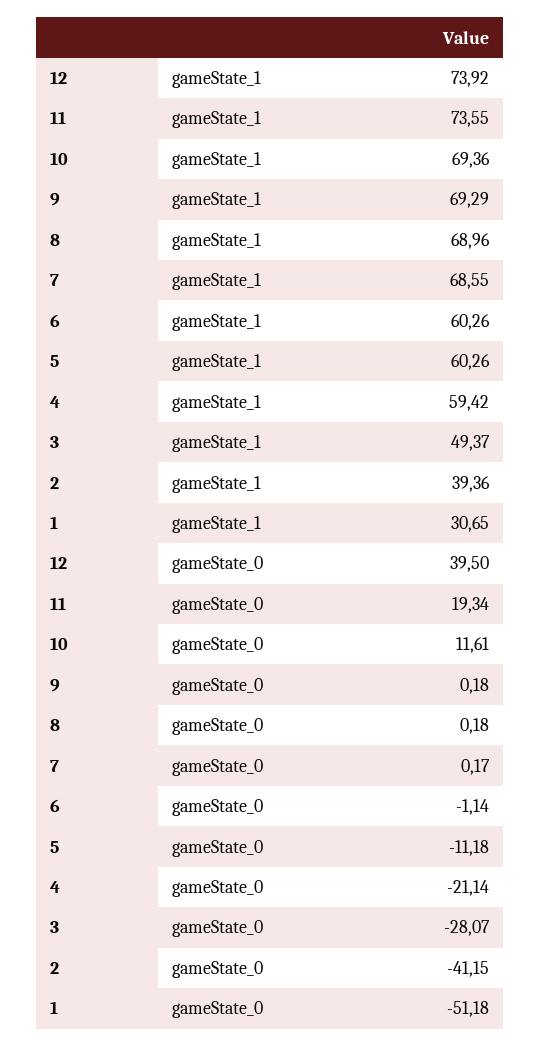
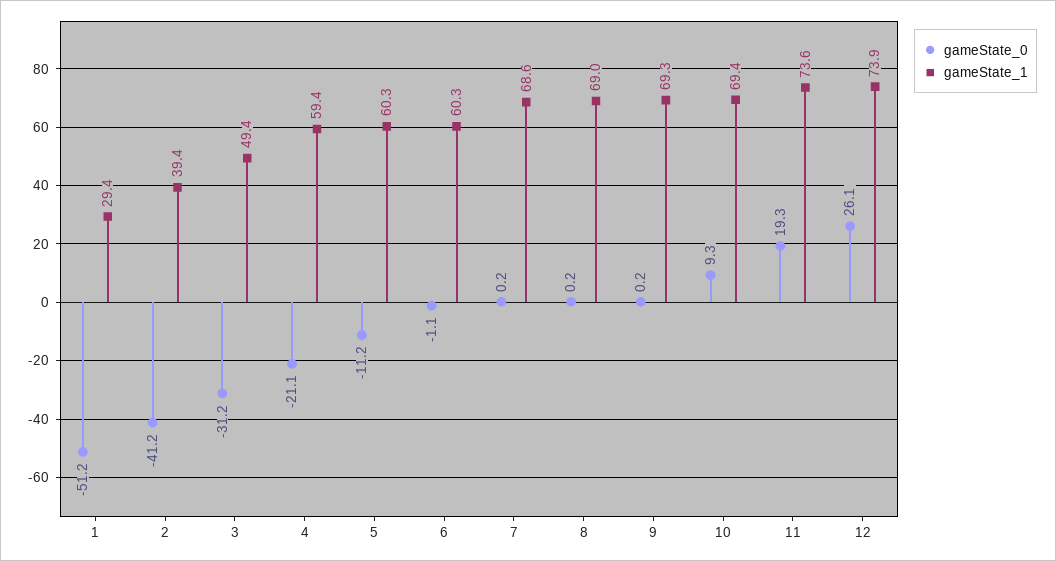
  {
    "gameState_1": {
      "12": 73.92,
      "11": 73.55,
      "10": 69.36,
      "9": 69.29,
      "8": 68.96,
      "7": 68.55,
      "6": 60.26,
      "5": 60.26,
      "4": 59.42,
      "3": 49.37,
      "2": 39.36,
-     "1": 30.65
+     "1": 29.4
    },
    "gameState_0": {
-     "12": 39.5,
+     "12": 26.1,
      "11": 19.34,
-     "10": 11.61,
+     "10": 9.3,
      "9": 0.18,
      "8": 0.18,
      "7": 0.17,
      "6": -1.14,
      "5": -11.18,
      "4": -21.14,
-     "3": -28.07,
+     "3": -31.2,
      "2": -41.15,
      "1": -51.18
    }
  }

